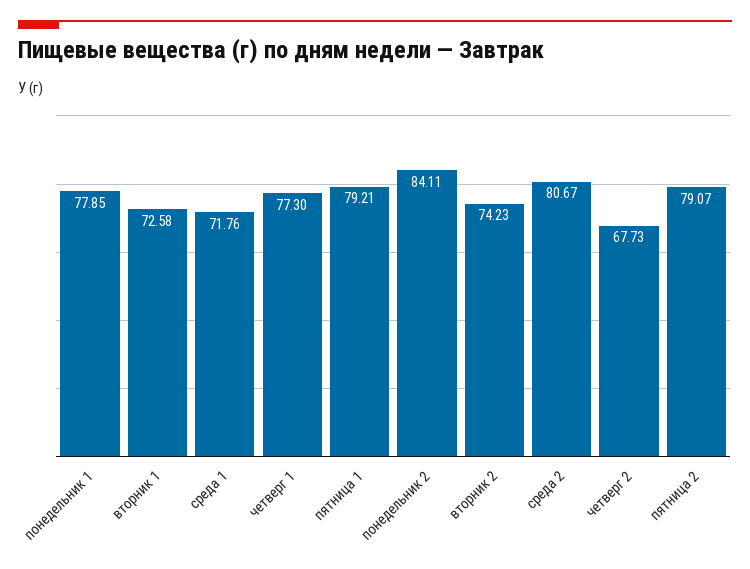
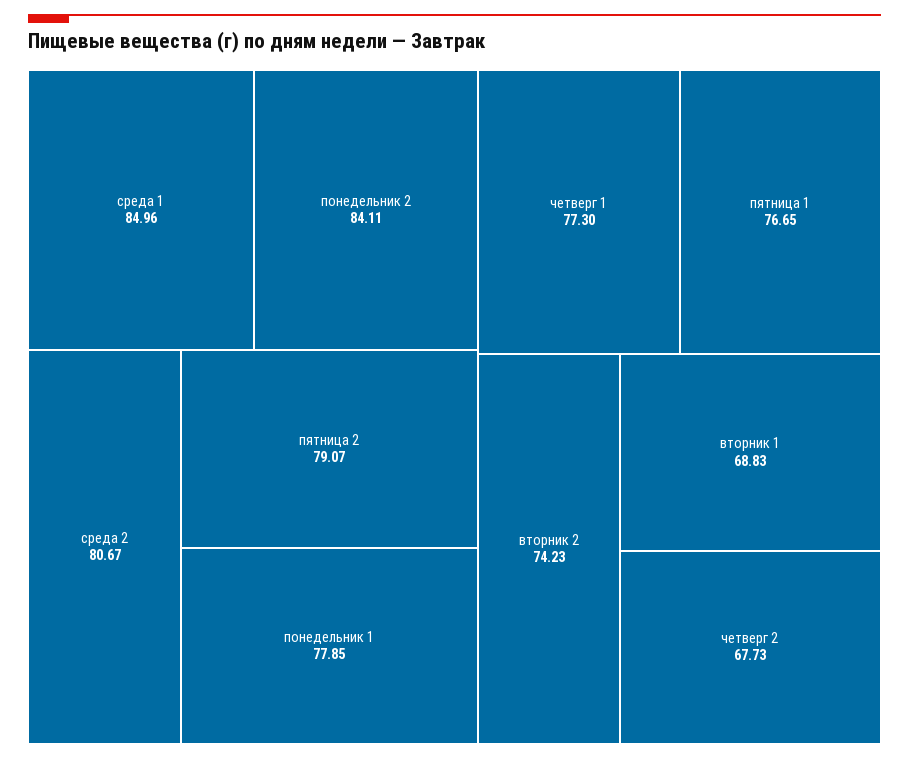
  {
    "понедельник 1": 77.85,
-   "вторник 1": 72.58,
+   "вторник 1": 68.83,
-   "среда 1": 71.76,
+   "среда 1": 84.96,
    "четверг 1": 77.3,
-   "пятница 1": 79.21,
+   "пятница 1": 76.65,
    "понедельник 2": 84.11,
    "вторник 2": 74.23,
    "среда 2": 80.67,
    "четверг 2": 67.73,
    "пятница 2": 79.07
  }

